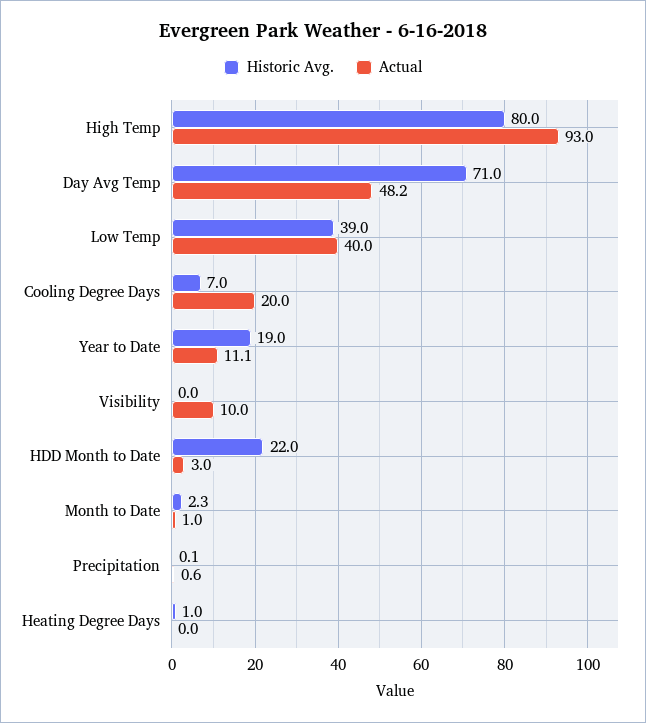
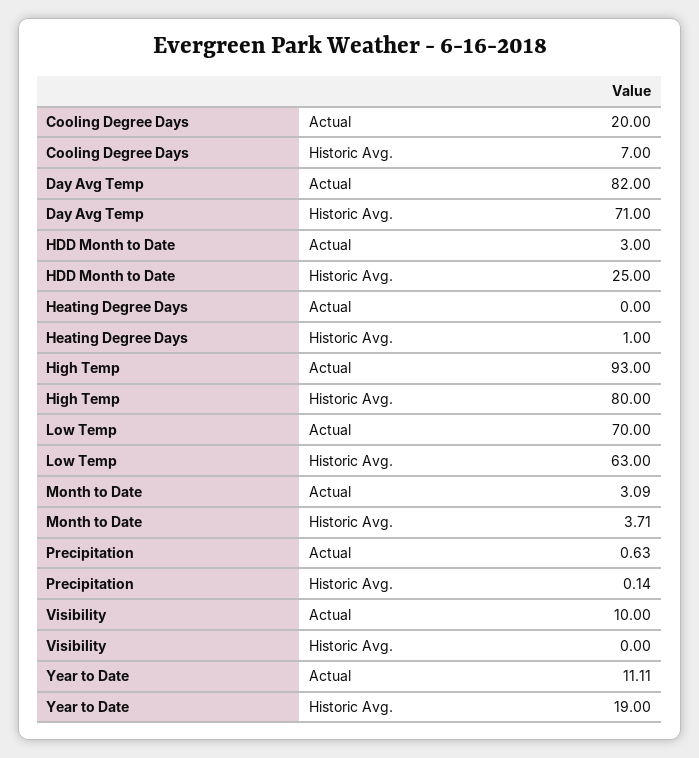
  {
    "Historic Avg.": {
      "High Temp": 80,
      "Day Avg Temp": 71,
-     "Low Temp": 39,
+     "Low Temp": 63,
      "Cooling Degree Days": 7,
      "Year to Date": 19,
      "Visibility": 0,
-     "HDD Month to Date": 22,
+     "HDD Month to Date": 25,
-     "Month to Date": 2.3,
+     "Month to Date": 3.71,
      "Precipitation": 0.14,
      "Heating Degree Days": 1
    },
    "Actual": {
      "High Temp": 93,
-     "Day Avg Temp": 48.2,
+     "Day Avg Temp": 82,
-     "Low Temp": 40,
+     "Low Temp": 70,
      "Cooling Degree Days": 20,
      "Year to Date": 11.11,
      "Visibility": 10,
      "HDD Month to Date": 3,
-     "Month to Date": 1,
+     "Month to Date": 3.09,
      "Precipitation": 0.63,
      "Heating Degree Days": 0
    }
  }

